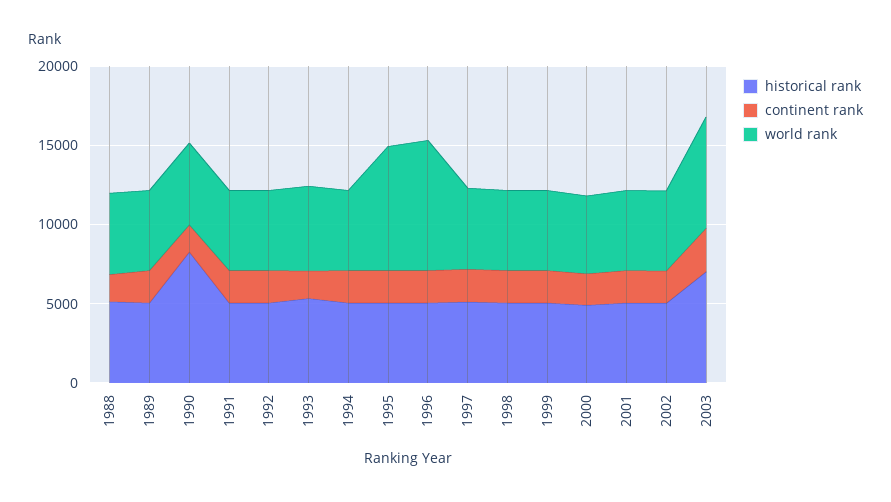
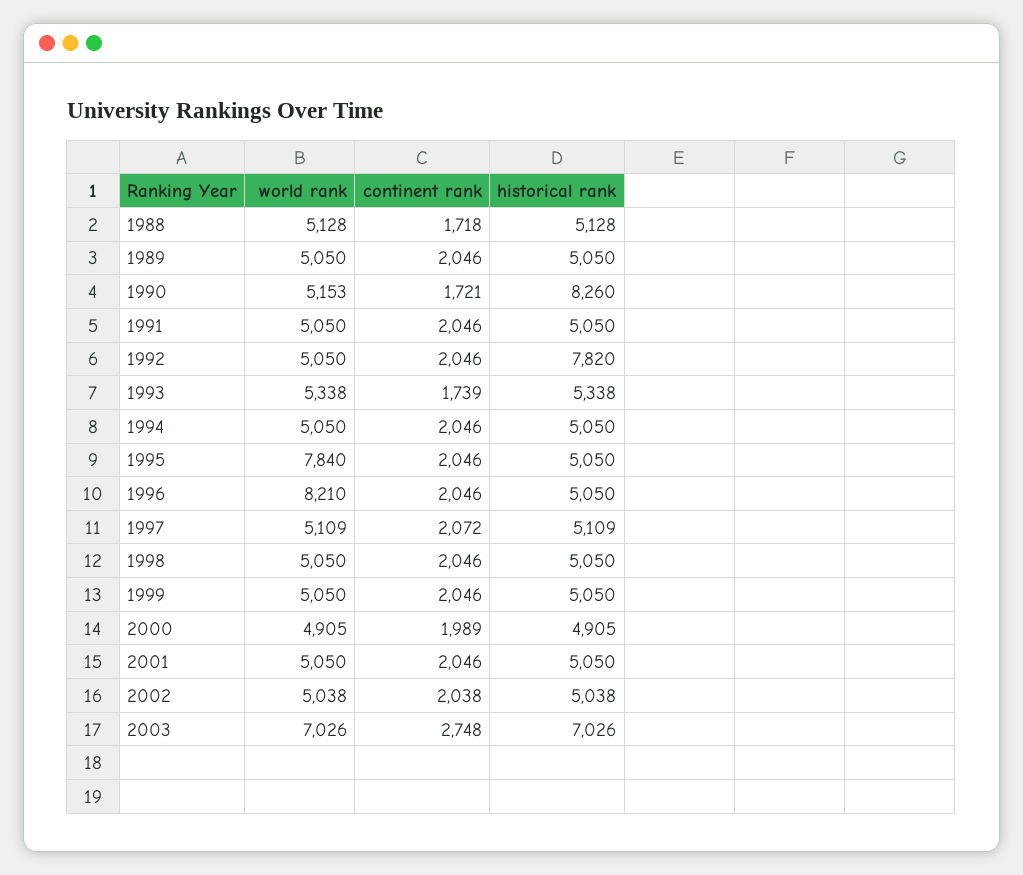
  {
    "historical rank": {
      "1988": 5128,
      "1989": 5050,
      "1990": 8260,
      "1991": 5050,
-     "1992": 5000,
+     "1992": 7820,
      "1993": 5338,
      "1994": 5050,
      "1995": 5050,
      "1996": 5050,
      "1997": 5109,
      "1998": 5050,
      "1999": 5050,
      "2000": 4905,
      "2001": 5050,
      "2002": 5038,
      "2003": 7026
    },
    "continent rank": {
      "1988": 1718,
      "1989": 2046,
      "1990": 1721,
      "1991": 2046,
      "1992": 2046,
      "1993": 1739,
      "1994": 2046,
      "1995": 2046,
      "1996": 2046,
      "1997": 2072,
      "1998": 2046,
      "1999": 2046,
      "2000": 1989,
      "2001": 2046,
      "2002": 2038,
      "2003": 2748
    },
    "world rank": {
      "1988": 5128,
      "1989": 5050,
      "1990": 5153,
      "1991": 5050,
      "1992": 5050,
      "1993": 5338,
      "1994": 5050,
      "1995": 7840,
      "1996": 8210,
      "1997": 5109,
      "1998": 5050,
      "1999": 5050,
      "2000": 4905,
      "2001": 5050,
      "2002": 5038,
      "2003": 7026
    }
  }

